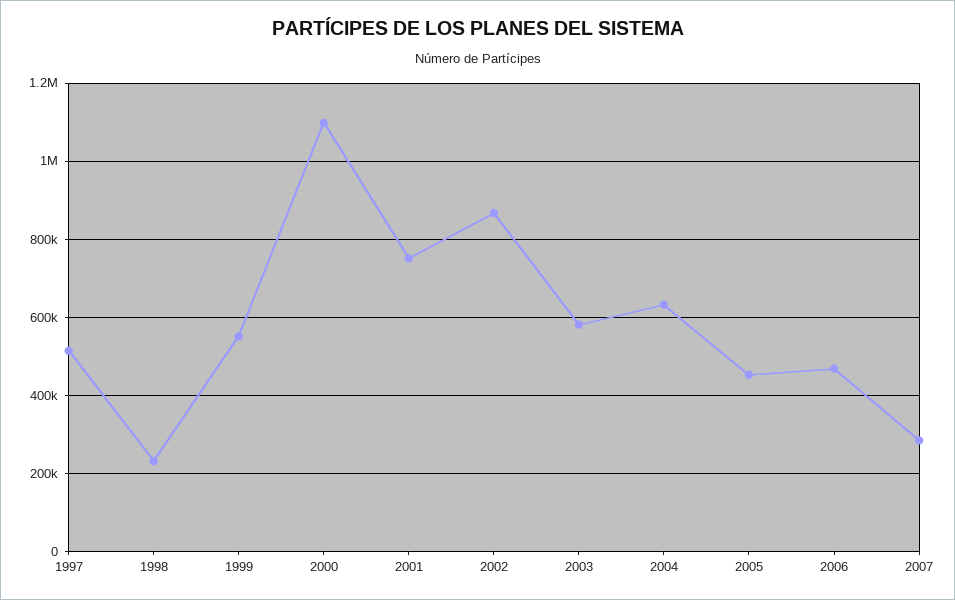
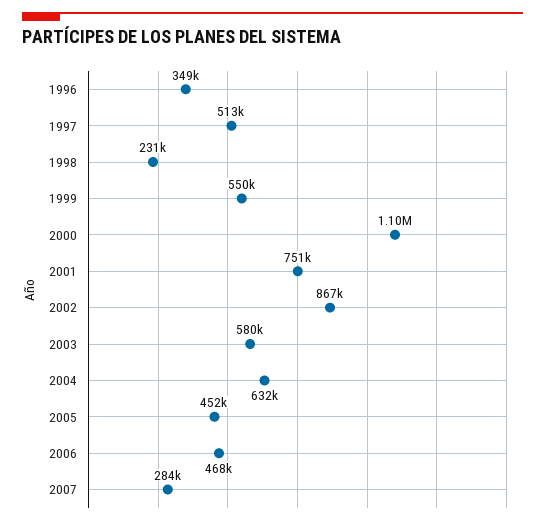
  {
    "1997": 513000,
    "1998": 231000,
    "1999": 550000,
    "2000": 1100000,
    "2001": 751000,
    "2002": 867000,
    "2003": 580000,
    "2004": 632000,
    "2005": 452000,
    "2006": 468000,
-   "2007": 284000
+   "2007": 284000,
+   "1996": 349000
  }

